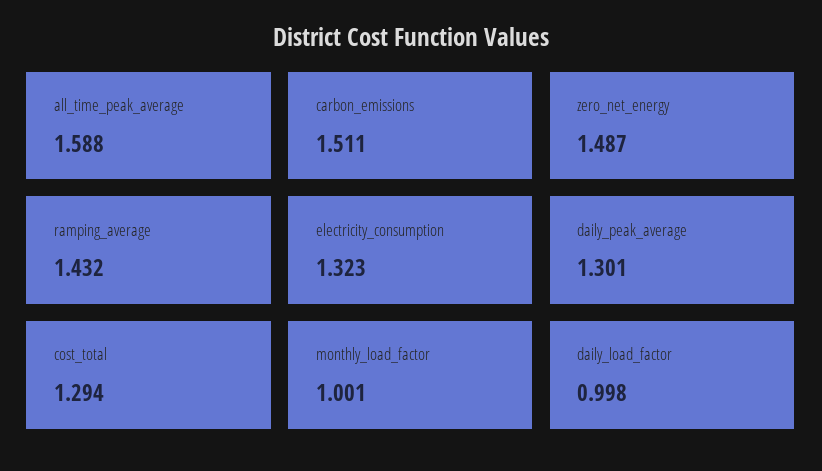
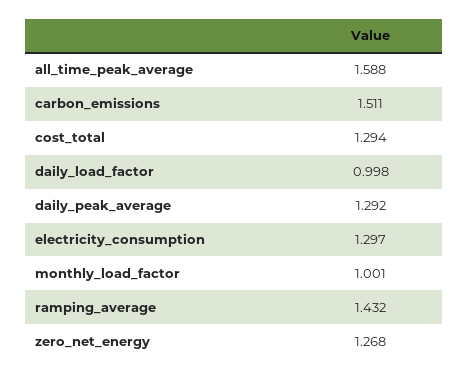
  {
    "all_time_peak_average": 1.588,
    "carbon_emissions": 1.511,
-   "zero_net_energy": 1.487,
+   "zero_net_energy": 1.268,
    "ramping_average": 1.432,
-   "electricity_consumption": 1.323,
+   "electricity_consumption": 1.297,
-   "daily_peak_average": 1.301,
+   "daily_peak_average": 1.292,
    "cost_total": 1.294,
    "monthly_load_factor": 1.001,
    "daily_load_factor": 0.998
  }

